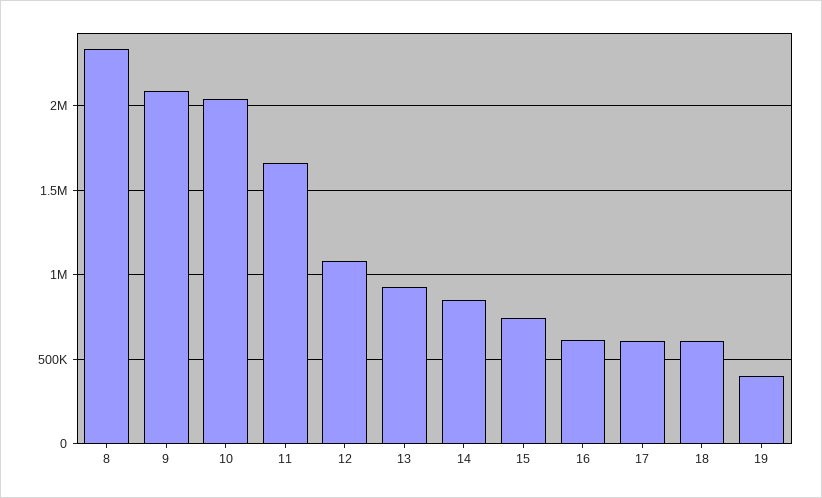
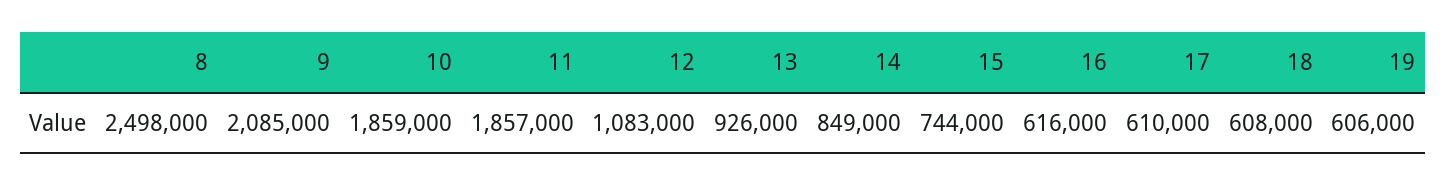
  {
-   "8": 2350000,
+   "8": 2498000,
    "9": 2085000,
-   "10": 2050000,
+   "10": 1859000,
-   "11": 1650000,
+   "11": 1857000,
    "12": 1083000,
    "13": 926000,
    "14": 849000,
    "15": 744000,
    "16": 616000,
    "17": 610000,
    "18": 608000,
-   "19": 400000
+   "19": 606000
  }

